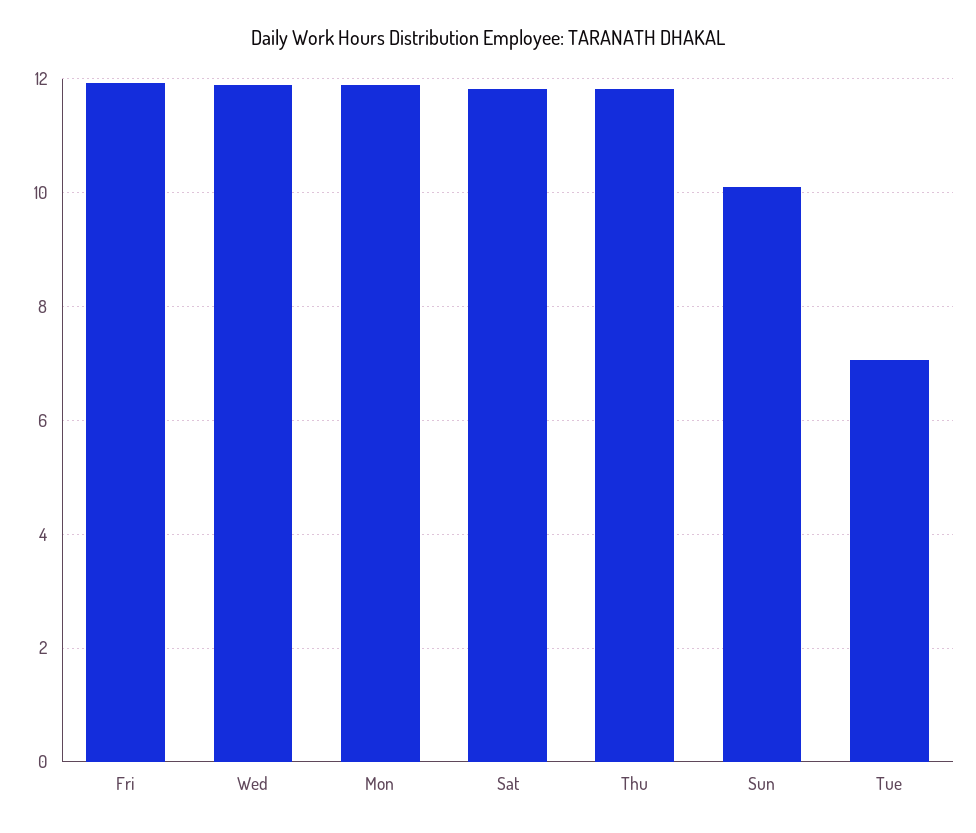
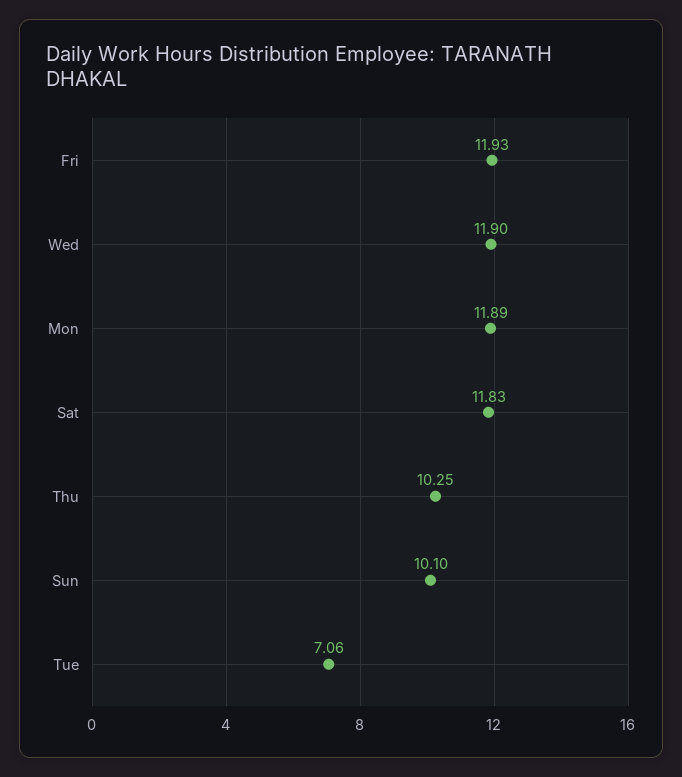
  {
    "Fri": 11.93,
    "Wed": 11.9,
    "Mon": 11.89,
    "Sat": 11.83,
-   "Thu": 11.8,
+   "Thu": 10.25,
    "Sun": 10.1,
    "Tue": 7.06
  }

